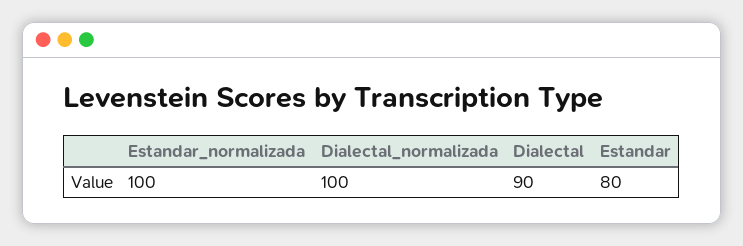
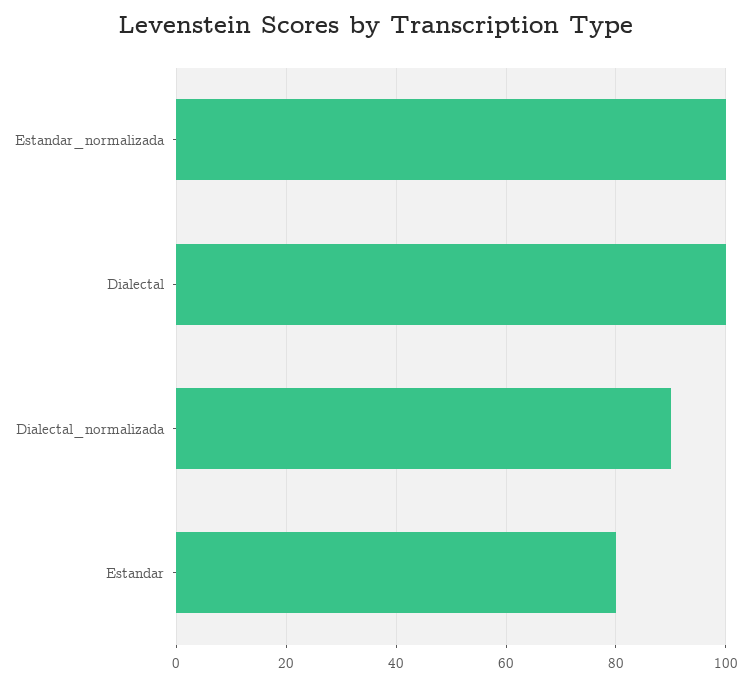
  {
    "Estandar_normalizada": 100,
-   "Dialectal_normalizada": 100,
+   "Dialectal_normalizada": 90,
-   "Dialectal": 90,
+   "Dialectal": 100,
    "Estandar": 80
  }

